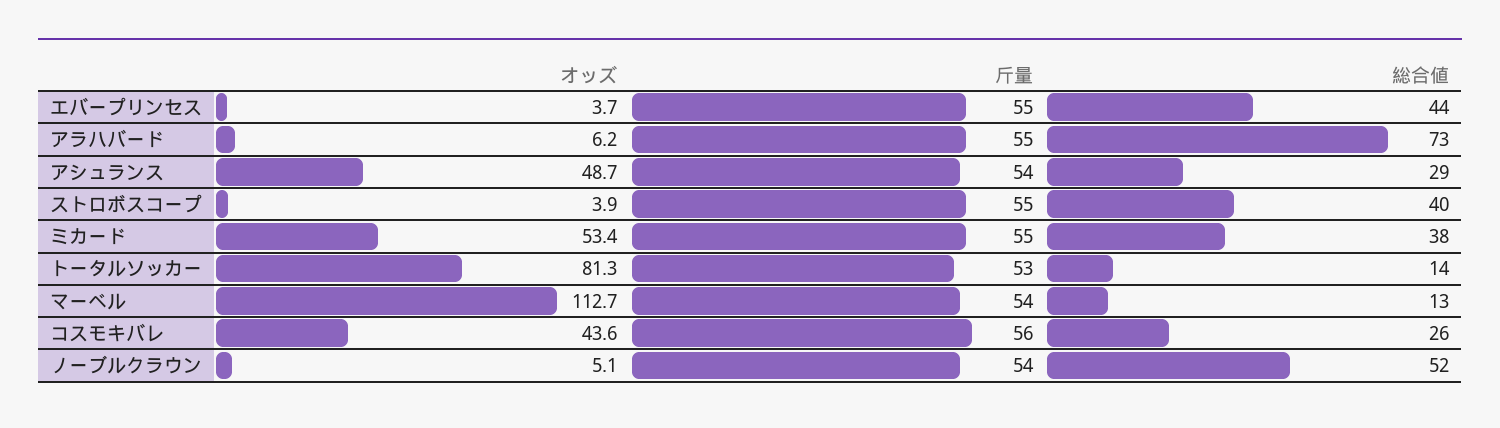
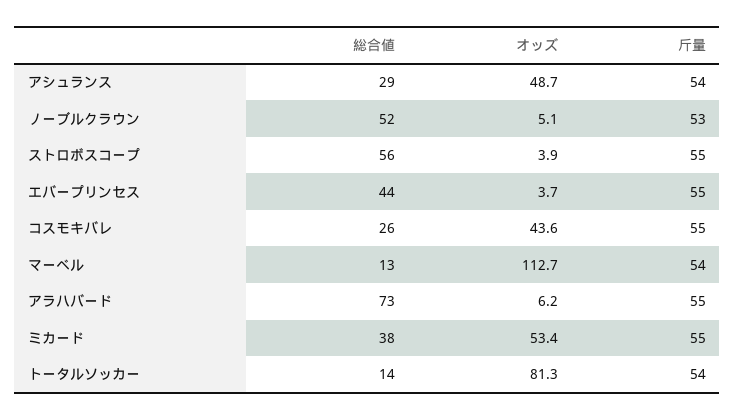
  {
    "オッズ": {
      "エバープリンセス": 3.7,
      "アラハバード": 6.2,
      "アシュランス": 48.7,
      "ストロボスコープ": 3.9,
      "ミカード": 53.4,
      "トータルソッカー": 81.3,
      "マーベル": 112.7,
      "コスモキバレ": 43.6,
      "ノーブルクラウン": 5.1
    },
    "斤量": {
      "エバープリンセス": 55,
      "アラハバード": 55,
      "アシュランス": 54,
      "ストロボスコープ": 55,
      "ミカード": 55,
-     "トータルソッカー": 53,
+     "トータルソッカー": 54,
      "マーベル": 54,
-     "コスモキバレ": 56,
+     "コスモキバレ": 55,
-     "ノーブルクラウン": 54
+     "ノーブルクラウン": 53
    },
    "総合値": {
      "エバープリンセス": 44,
      "アラハバード": 73,
      "アシュランス": 29,
-     "ストロボスコープ": 40,
+     "ストロボスコープ": 56,
      "ミカード": 38,
      "トータルソッカー": 14,
      "マーベル": 13,
      "コスモキバレ": 26,
      "ノーブルクラウン": 52
    }
  }

